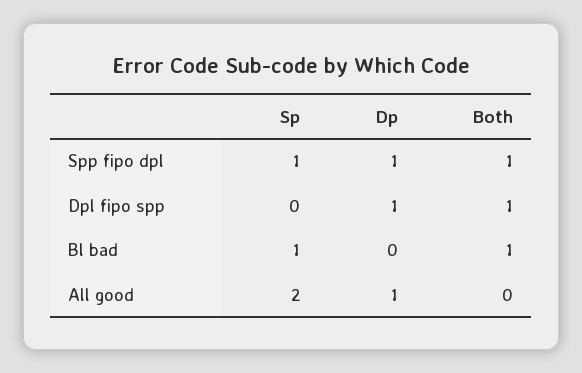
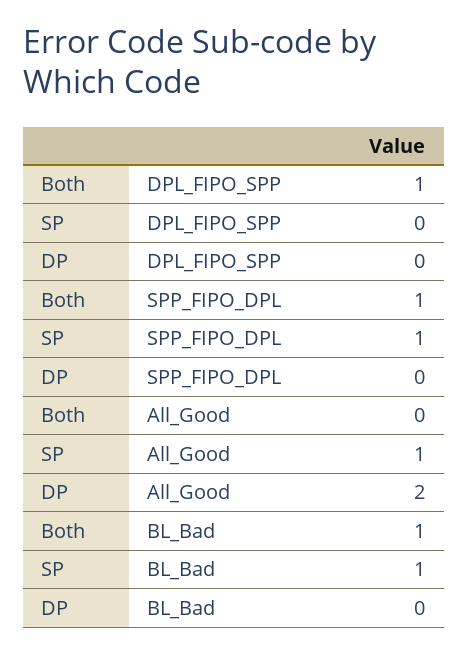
  {
    "Sp": {
      "Spp fipo dpl": 1,
      "Dpl fipo spp": 0,
      "Bl bad": 1,
-     "All good": 2
+     "All good": 1
    },
    "Dp": {
-     "Spp fipo dpl": 1,
+     "Spp fipo dpl": 0,
-     "Dpl fipo spp": 1,
+     "Dpl fipo spp": 0,
      "Bl bad": 0,
-     "All good": 1
+     "All good": 2
    },
    "Both": {
      "Spp fipo dpl": 1,
      "Dpl fipo spp": 1,
      "Bl bad": 1,
      "All good": 0
    }
  }

